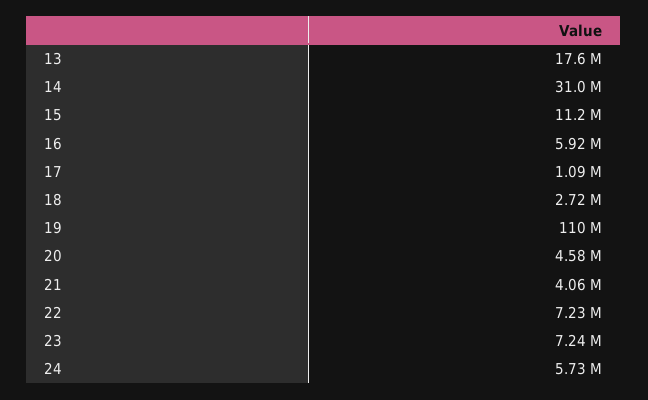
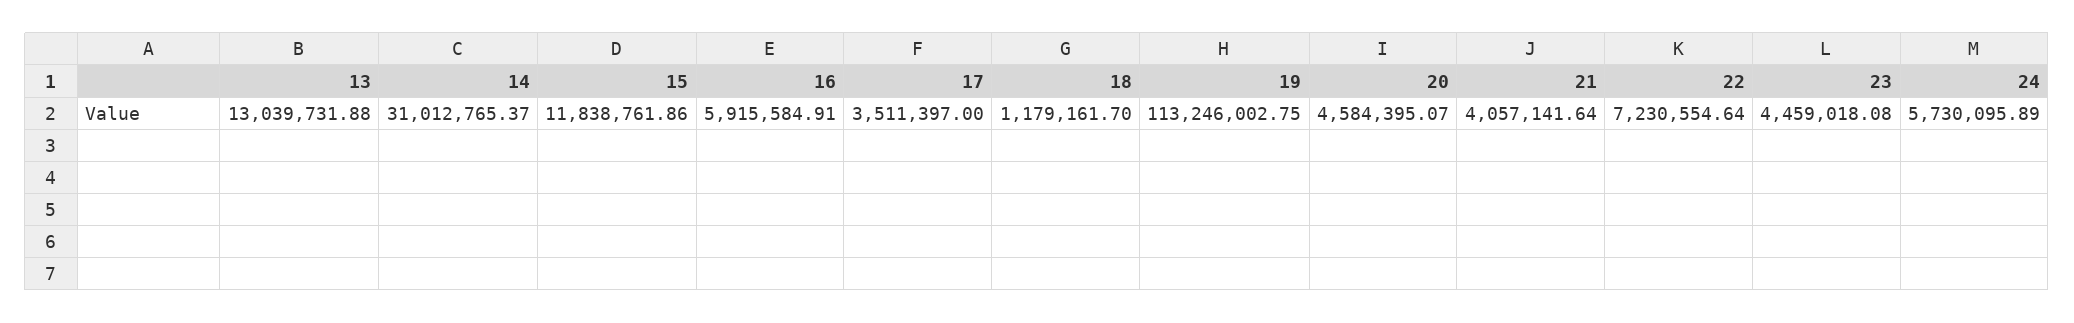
  {
-   "13": 17600000,
+   "13": 13039731.88,
    "14": 31012765.37,
-   "15": 11200000,
+   "15": 11838761.86,
    "16": 5915584.91,
-   "17": 1090000,
+   "17": 3511397,
-   "18": 2720000,
+   "18": 1179161.7,
-   "19": 110000000,
+   "19": 113246002.75,
    "20": 4584395.07,
    "21": 4057141.64,
    "22": 7230554.64,
-   "23": 7240000,
+   "23": 4459018.08,
    "24": 5730095.89
  }

